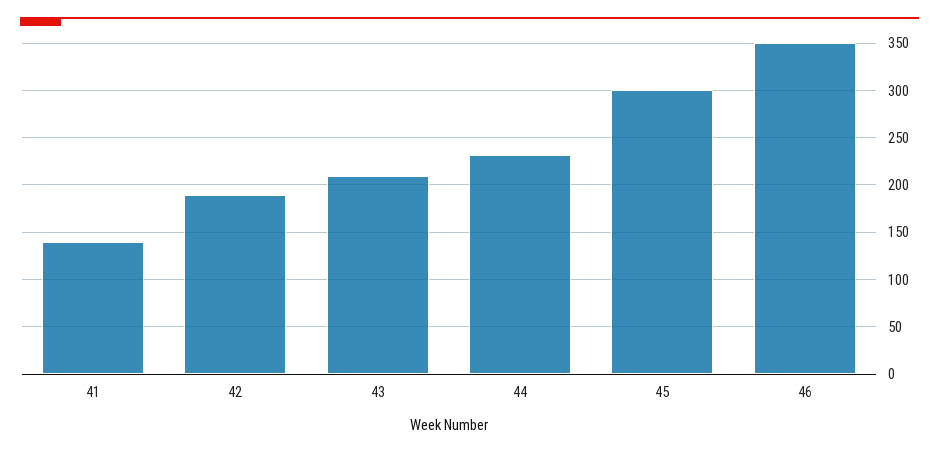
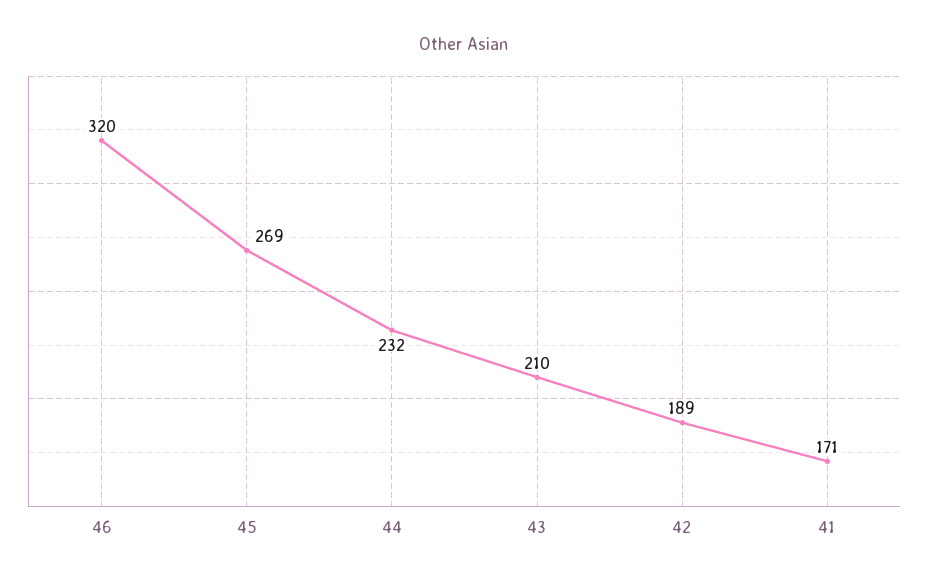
  {
-   "41": 140,
+   "41": 171,
    "42": 189,
    "43": 210,
    "44": 232,
-   "45": 300,
+   "45": 269,
-   "46": 350
+   "46": 320
  }

